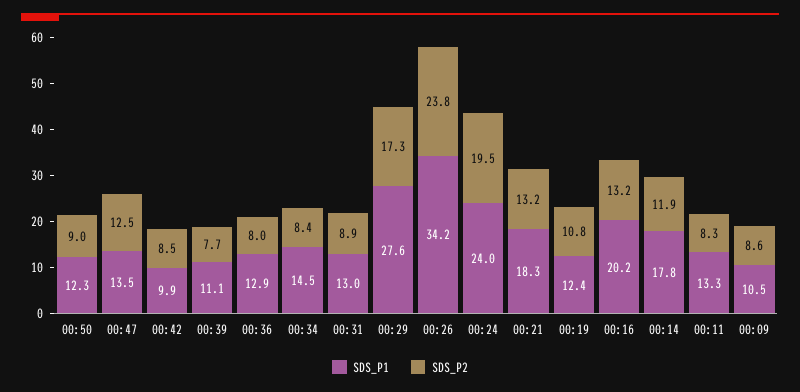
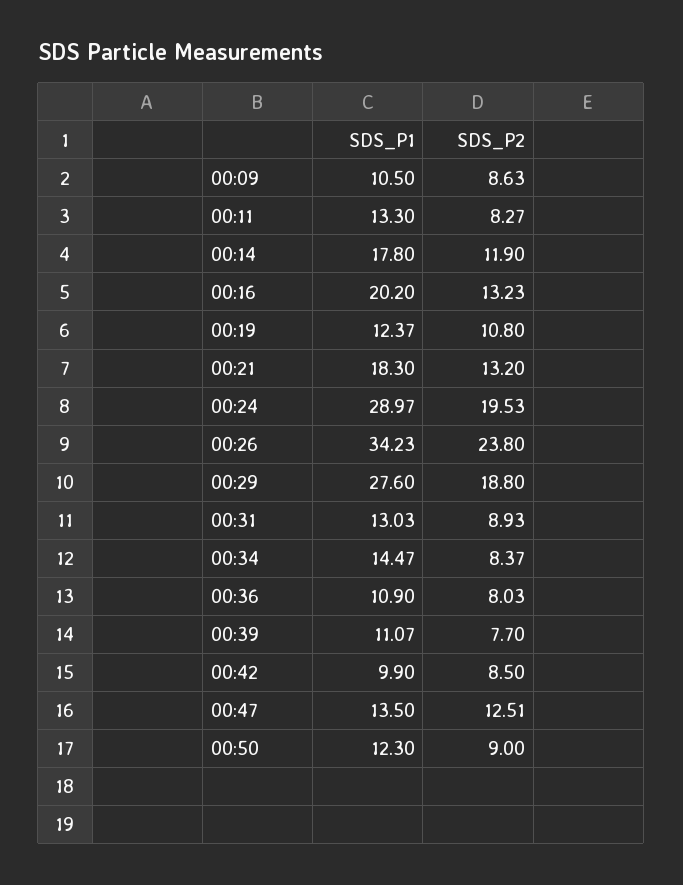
  {
    "SDS_P1": {
      "00:50": 12.3,
      "00:47": 13.5,
      "00:42": 9.9,
      "00:39": 11.07,
-     "00:36": 12.9,
+     "00:36": 10.9,
      "00:34": 14.47,
      "00:31": 13.03,
      "00:29": 27.6,
      "00:26": 34.23,
-     "00:24": 24,
+     "00:24": 28.97,
      "00:21": 18.3,
      "00:19": 12.37,
      "00:16": 20.2,
      "00:14": 17.8,
      "00:11": 13.3,
      "00:09": 10.5
    },
    "SDS_P2": {
      "00:50": 9,
      "00:47": 12.51,
      "00:42": 8.5,
      "00:39": 7.7,
      "00:36": 8.03,
      "00:34": 8.37,
      "00:31": 8.93,
-     "00:29": 17.3,
+     "00:29": 18.8,
      "00:26": 23.8,
      "00:24": 19.53,
      "00:21": 13.2,
      "00:19": 10.8,
      "00:16": 13.23,
      "00:14": 11.9,
      "00:11": 8.27,
      "00:09": 8.63
    }
  }

